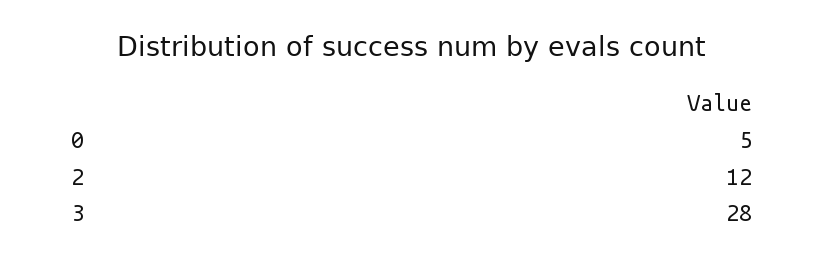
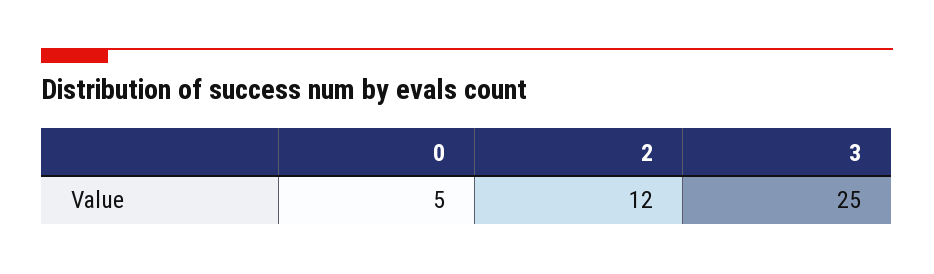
  {
    "0": 5,
    "2": 12,
-   "3": 28
+   "3": 25
  }

